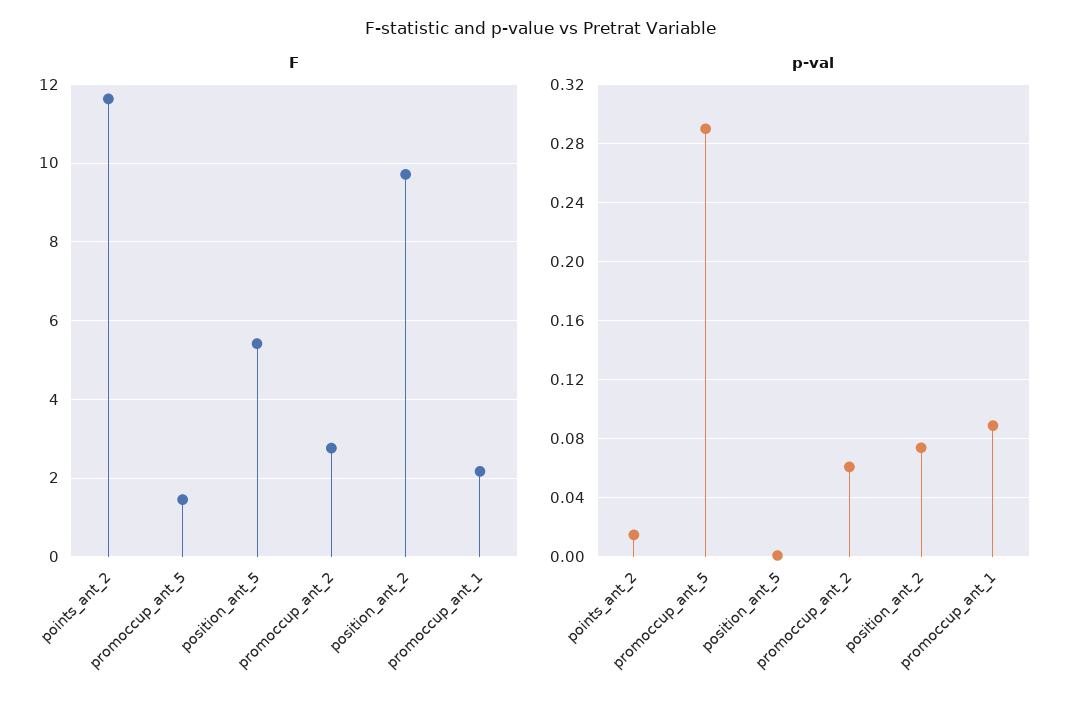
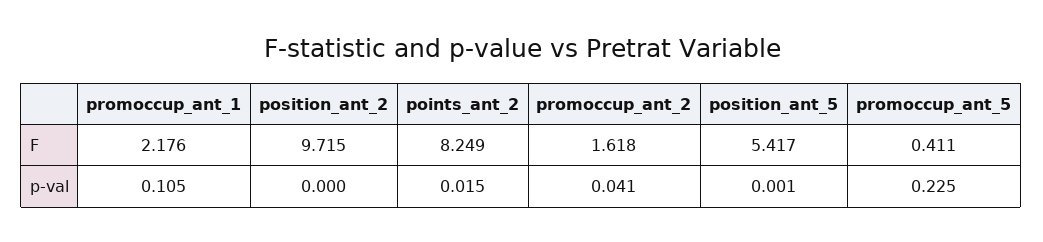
  {
    "F": {
-     "points_ant_2": 11.6,
+     "points_ant_2": 8.249,
-     "promoccup_ant_5": 1.4,
+     "promoccup_ant_5": 0.411,
      "position_ant_5": 5.417,
-     "promoccup_ant_2": 2.8,
+     "promoccup_ant_2": 1.618,
      "position_ant_2": 9.715,
      "promoccup_ant_1": 2.176
    },
    "p-val": {
      "points_ant_2": 0.015,
-     "promoccup_ant_5": 0.29,
+     "promoccup_ant_5": 0.225,
      "position_ant_5": 0.001,
-     "promoccup_ant_2": 0.06,
+     "promoccup_ant_2": 0.041,
-     "position_ant_2": 0.075,
+     "position_ant_2": 0,
-     "promoccup_ant_1": 0.09
+     "promoccup_ant_1": 0.105
    }
  }

